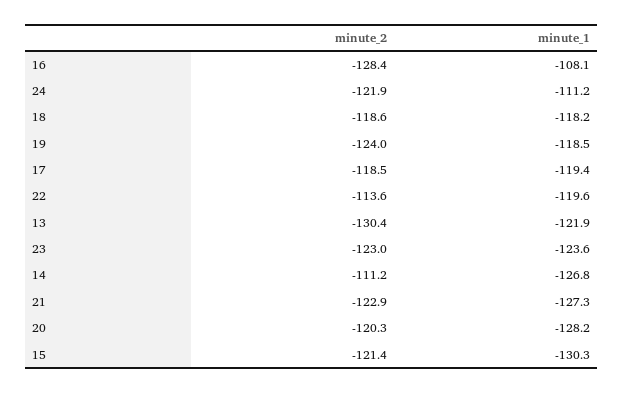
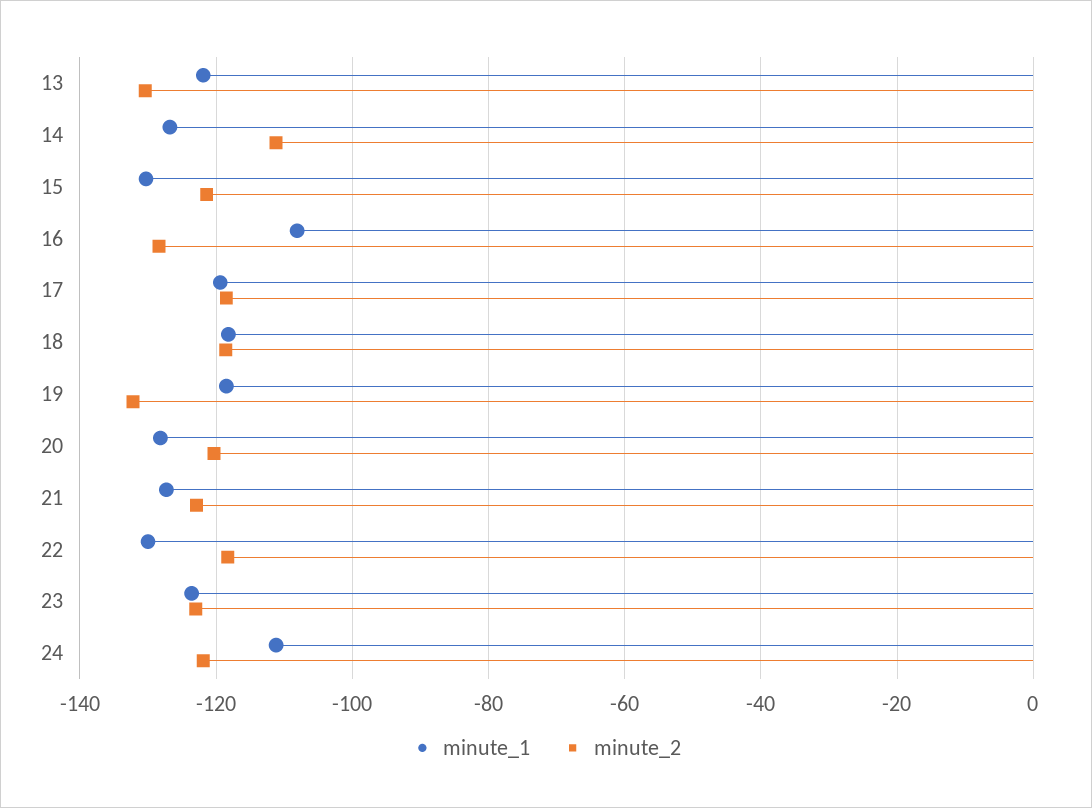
  {
    "minute_2": {
      "16": -128.4,
      "24": -121.9,
      "18": -118.6,
-     "19": -124,
+     "19": -132,
      "17": -118.5,
-     "22": -113.6,
+     "22": -118,
      "13": -130.4,
      "23": -123,
      "14": -111.2,
      "21": -122.9,
      "20": -120.3,
      "15": -121.4
    },
    "minute_1": {
      "16": -108.1,
      "24": -111.2,
      "18": -118.2,
      "19": -118.5,
      "17": -119.4,
-     "22": -119.6,
+     "22": -130,
      "13": -121.9,
      "23": -123.6,
      "14": -126.8,
      "21": -127.3,
      "20": -128.2,
      "15": -130.3
    }
  }

